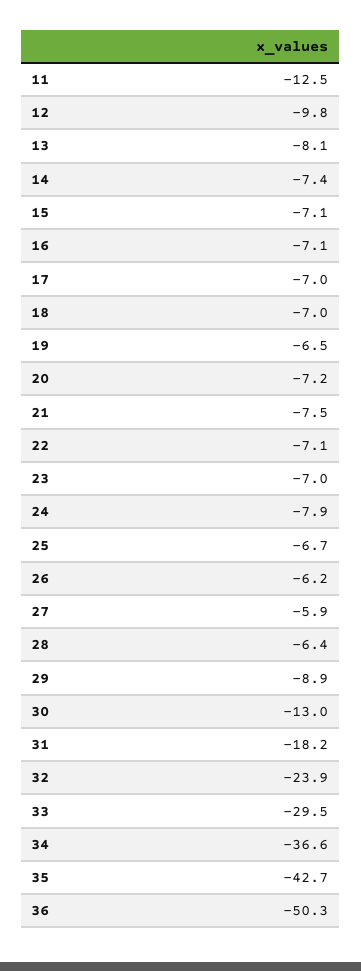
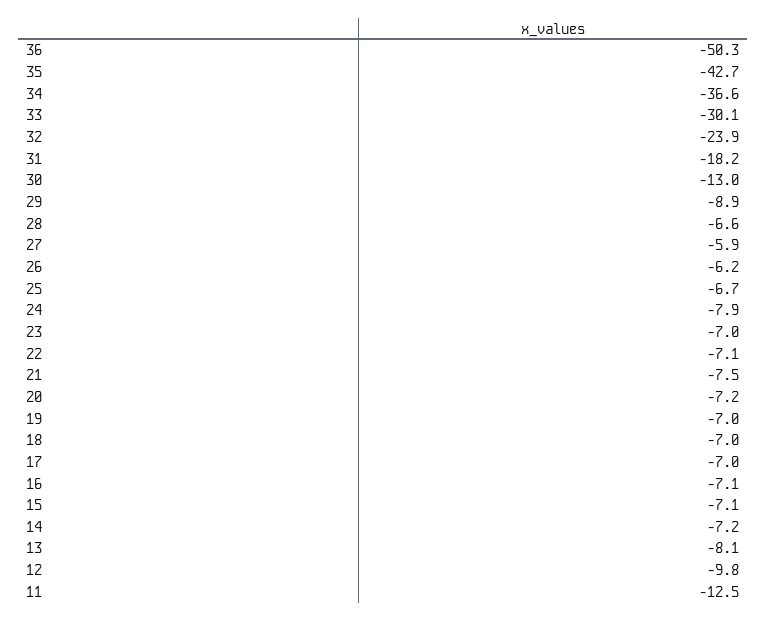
  {
    "11": -12.5,
    "12": -9.8,
    "13": -8.1,
-   "14": -7.4,
+   "14": -7.2,
    "15": -7.1,
    "16": -7.1,
    "17": -7,
    "18": -7,
-   "19": -6.5,
+   "19": -7,
    "20": -7.2,
    "21": -7.5,
    "22": -7.1,
    "23": -7,
    "24": -7.9,
    "25": -6.7,
    "26": -6.2,
    "27": -5.9,
-   "28": -6.4,
+   "28": -6.6,
    "29": -8.9,
    "30": -13,
    "31": -18.2,
    "32": -23.9,
-   "33": -29.5,
+   "33": -30.1,
    "34": -36.6,
    "35": -42.7,
    "36": -50.3
  }

